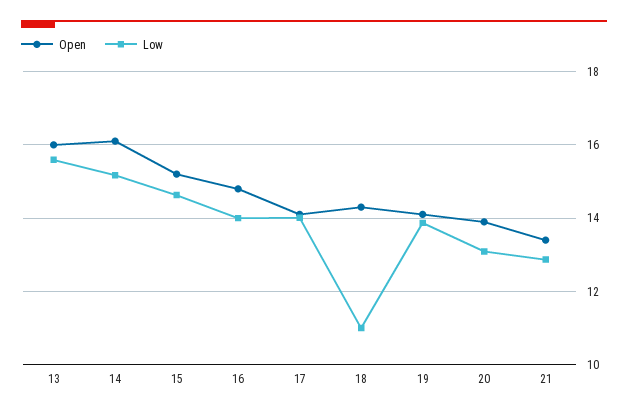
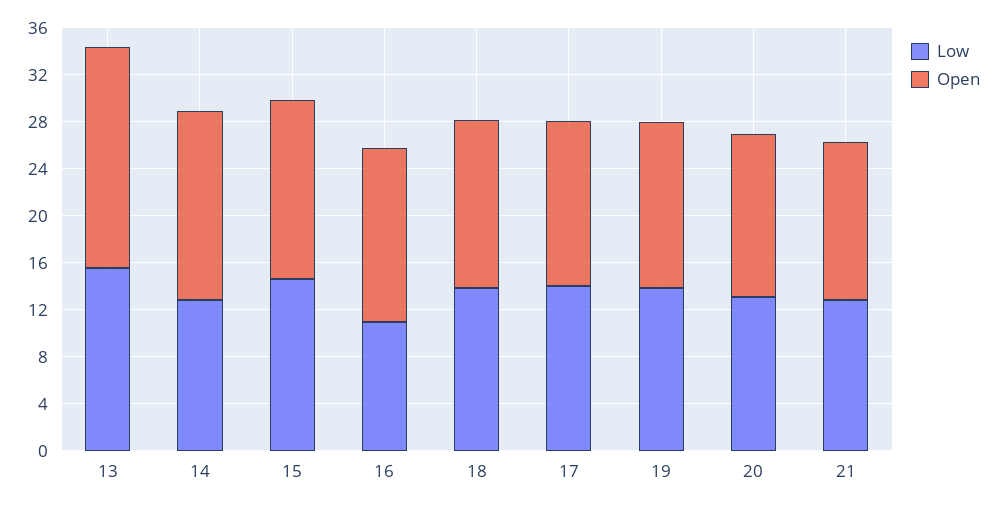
  {
    "Open": {
-     "13": 16,
+     "13": 19,
      "14": 16.2,
      "15": 15.2,
      "16": 14.8,
      "17": 14.2,
      "18": 14.4,
      "19": 14.2,
      "20": 14,
      "21": 13.4
    },
    "Low": {
      "13": 15.6,
-     "14": 15.2,
+     "14": 13,
      "15": 14.6,
-     "16": 14,
+     "16": 11,
      "17": 14,
-     "18": 11,
+     "18": 14,
      "19": 13.8,
      "20": 13,
      "21": 12.8
    }
  }

